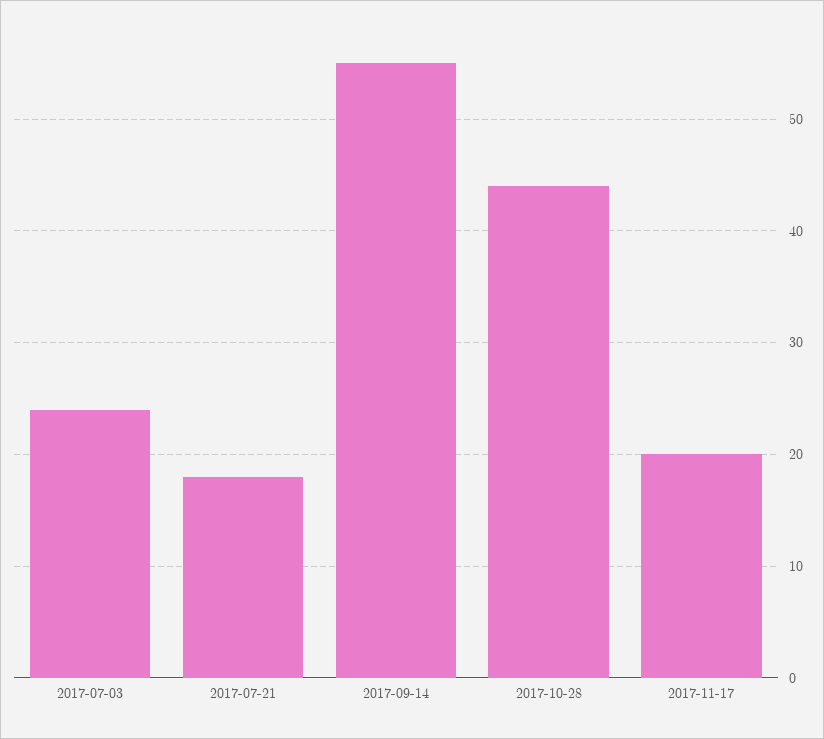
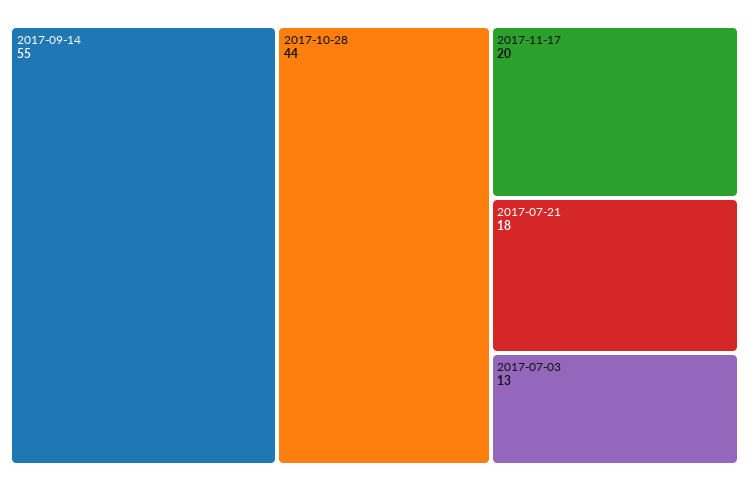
  {
-   "2017-07-03": 24,
+   "2017-07-03": 13,
    "2017-07-21": 18,
    "2017-09-14": 55,
    "2017-10-28": 44,
    "2017-11-17": 20
  }

